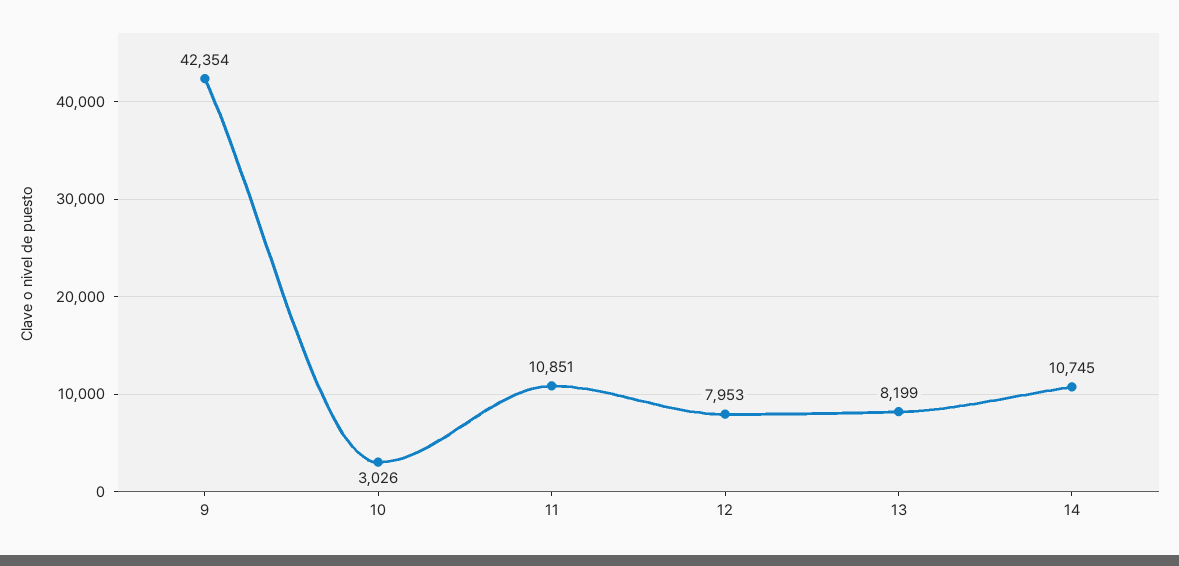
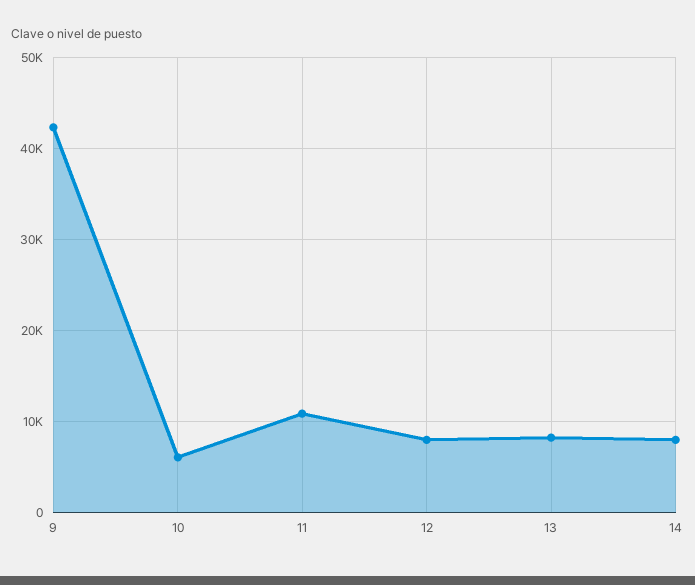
  {
    "9": 42354,
-   "10": 3026,
+   "10": 6000,
    "11": 10851,
    "12": 7953,
    "13": 8199,
-   "14": 10745
+   "14": 8000
  }

